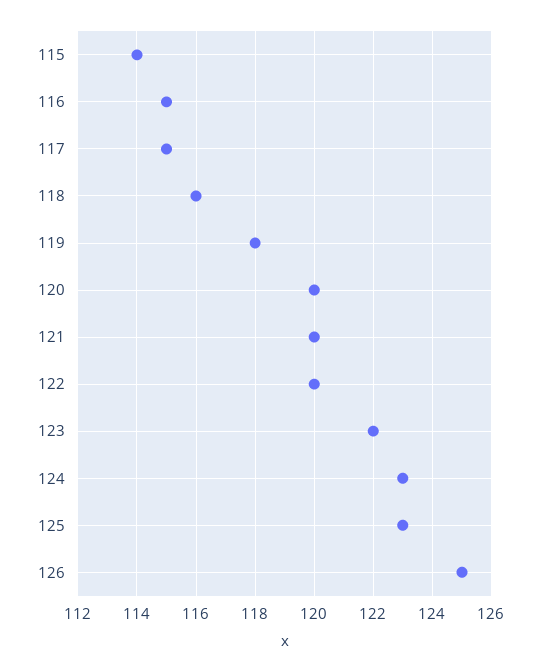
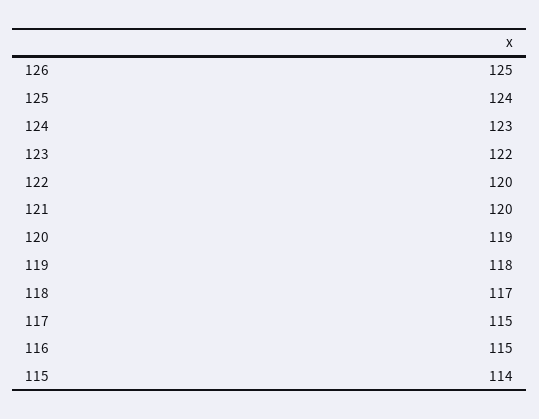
  {
    "115": 114,
    "116": 115,
    "117": 115,
-   "118": 116,
+   "118": 117,
    "119": 118,
-   "120": 120,
+   "120": 119,
    "121": 120,
    "122": 120,
    "123": 122,
    "124": 123,
-   "125": 123,
+   "125": 124,
    "126": 125
  }

